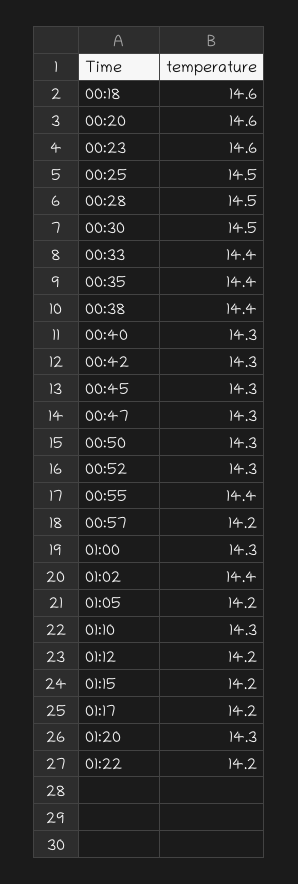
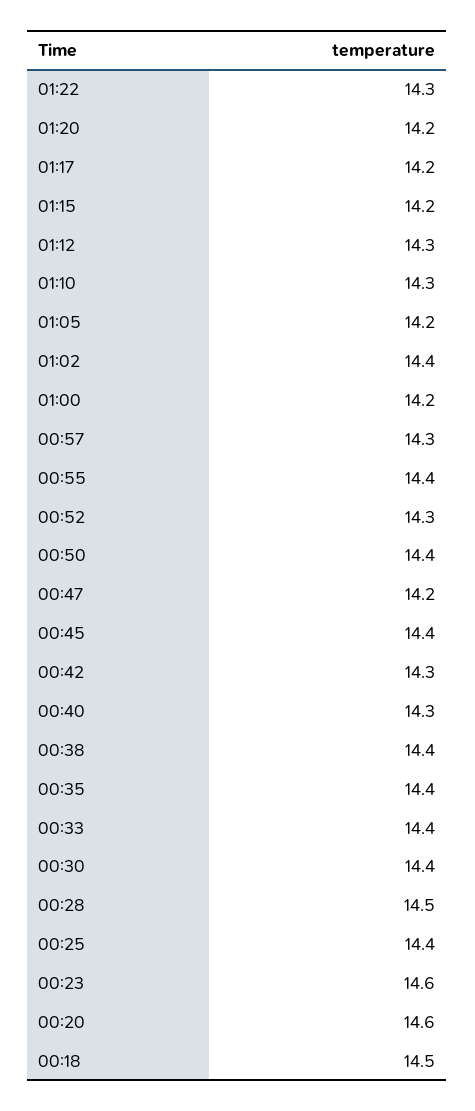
  {
-   "00:18": 14.6,
+   "00:18": 14.5,
    "00:20": 14.6,
    "00:23": 14.6,
-   "00:25": 14.5,
+   "00:25": 14.4,
    "00:28": 14.5,
-   "00:30": 14.5,
+   "00:30": 14.4,
    "00:33": 14.4,
    "00:35": 14.4,
    "00:38": 14.4,
    "00:40": 14.3,
    "00:42": 14.3,
-   "00:45": 14.3,
+   "00:45": 14.4,
-   "00:47": 14.3,
+   "00:47": 14.2,
-   "00:50": 14.3,
+   "00:50": 14.4,
    "00:52": 14.3,
    "00:55": 14.4,
-   "00:57": 14.2,
+   "00:57": 14.3,
-   "01:00": 14.3,
+   "01:00": 14.2,
    "01:02": 14.4,
    "01:05": 14.2,
    "01:10": 14.3,
-   "01:12": 14.2,
+   "01:12": 14.3,
    "01:15": 14.2,
    "01:17": 14.2,
-   "01:20": 14.3,
+   "01:20": 14.2,
-   "01:22": 14.2
+   "01:22": 14.3
  }

